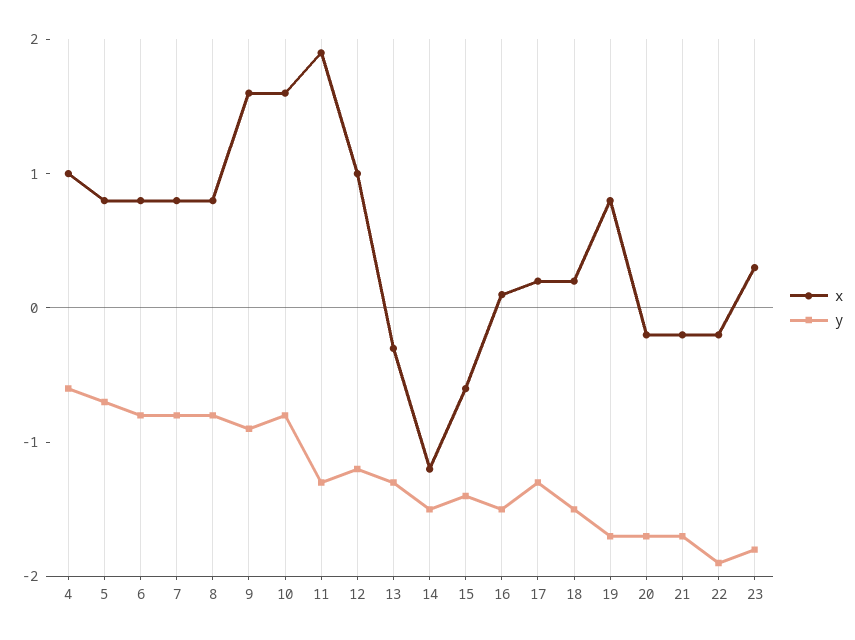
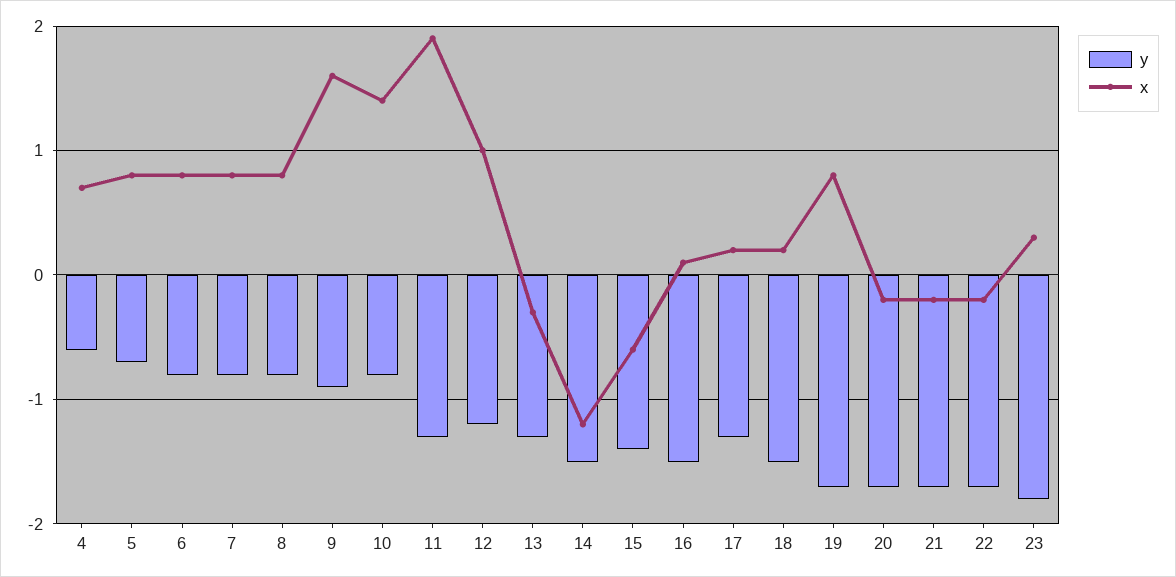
  {
    "x": {
-     "4": 1,
+     "4": 0.7,
      "5": 0.8,
      "6": 0.8,
      "7": 0.8,
      "8": 0.8,
      "9": 1.6,
-     "10": 1.6,
+     "10": 1.4,
      "11": 1.9,
      "12": 1,
      "13": -0.3,
      "14": -1.2,
      "15": -0.6,
      "16": 0.1,
      "17": 0.2,
      "18": 0.2,
      "19": 0.8,
      "20": -0.2,
      "21": -0.2,
      "22": -0.2,
      "23": 0.3
    },
    "y": {
      "4": -0.6,
      "5": -0.7,
      "6": -0.8,
      "7": -0.8,
      "8": -0.8,
      "9": -0.9,
      "10": -0.8,
      "11": -1.3,
      "12": -1.2,
      "13": -1.3,
      "14": -1.5,
      "15": -1.4,
      "16": -1.5,
      "17": -1.3,
      "18": -1.5,
      "19": -1.7,
      "20": -1.7,
      "21": -1.7,
-     "22": -1.9,
+     "22": -1.7,
      "23": -1.8
    }
  }

